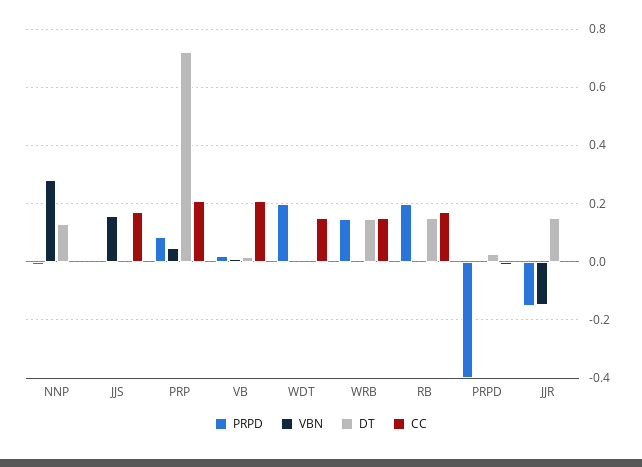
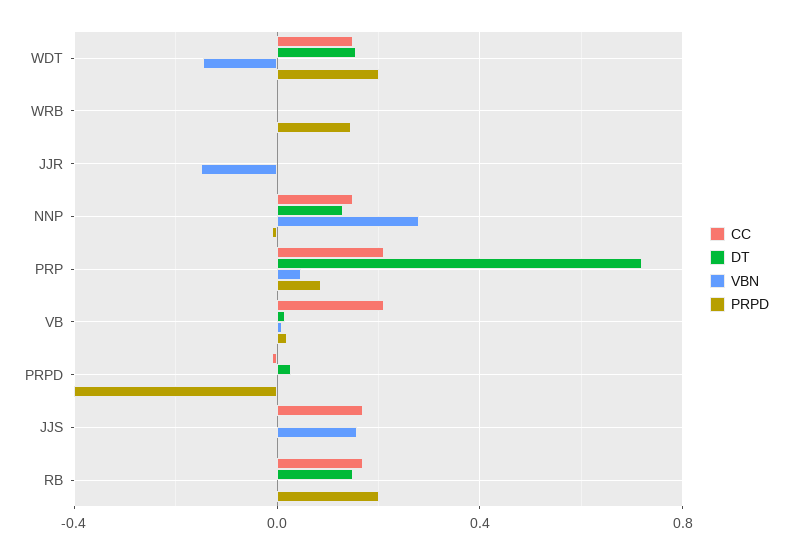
  {
    "PRPD": {
      "NNP": 0,
      "JJS": 0,
      "PRP": 0.075,
      "VB": 0.025,
      "WDT": 0.2,
      "WRB": 0.15,
      "RB": 0.2,
      "PRPD": -0.4,
-     "JJR": -0.15
+     "JJR": 0
    },
    "VBN": {
      "NNP": 0.275,
      "JJS": 0.15,
      "PRP": 0.05,
      "VB": 0,
-     "WDT": 0,
+     "WDT": -0.15,
      "WRB": 0,
      "RB": 0,
      "PRPD": 0,
      "JJR": -0.15
    },
    "DT": {
      "NNP": 0.125,
      "JJS": 0,
      "PRP": 0.725,
      "VB": 0.025,
-     "WDT": 0,
+     "WDT": 0.15,
-     "WRB": 0.15,
+     "WRB": 0,
      "RB": 0.15,
      "PRPD": 0.025,
-     "JJR": 0.15
+     "JJR": 0
    },
    "CC": {
-     "NNP": 0,
+     "NNP": 0.15,
      "JJS": 0.175,
      "PRP": 0.2,
      "VB": 0.2,
      "WDT": 0.15,
-     "WRB": 0.15,
+     "WRB": 0,
      "RB": 0.175,
      "PRPD": 0,
      "JJR": 0
    }
  }

